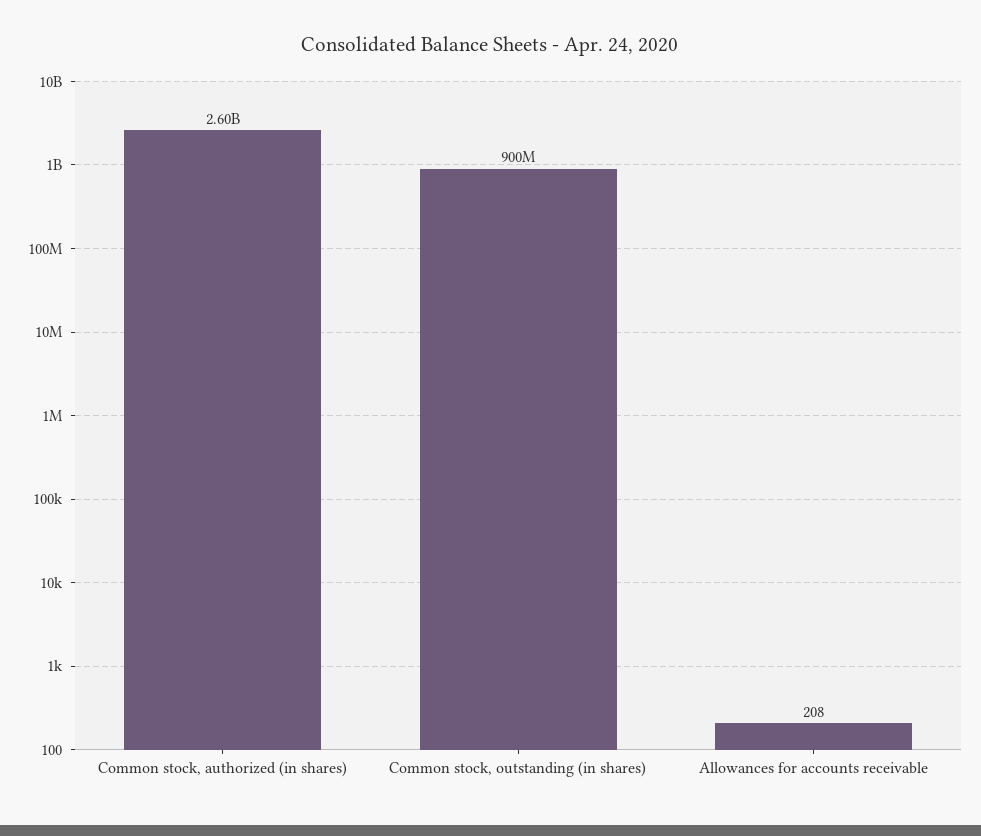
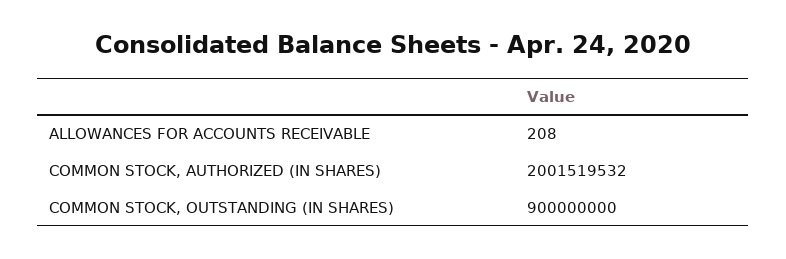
  {
-   "Common stock, authorized (in shares)": 2600000000,
+   "Common stock, authorized (in shares)": 2001519532,
    "Common stock, outstanding (in shares)": 900000000,
    "Allowances for accounts receivable": 208
  }

